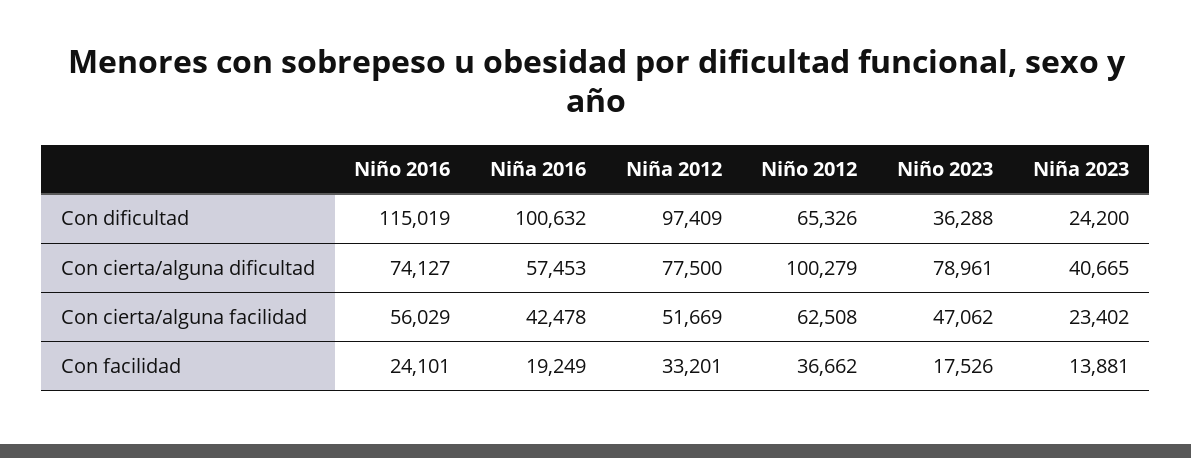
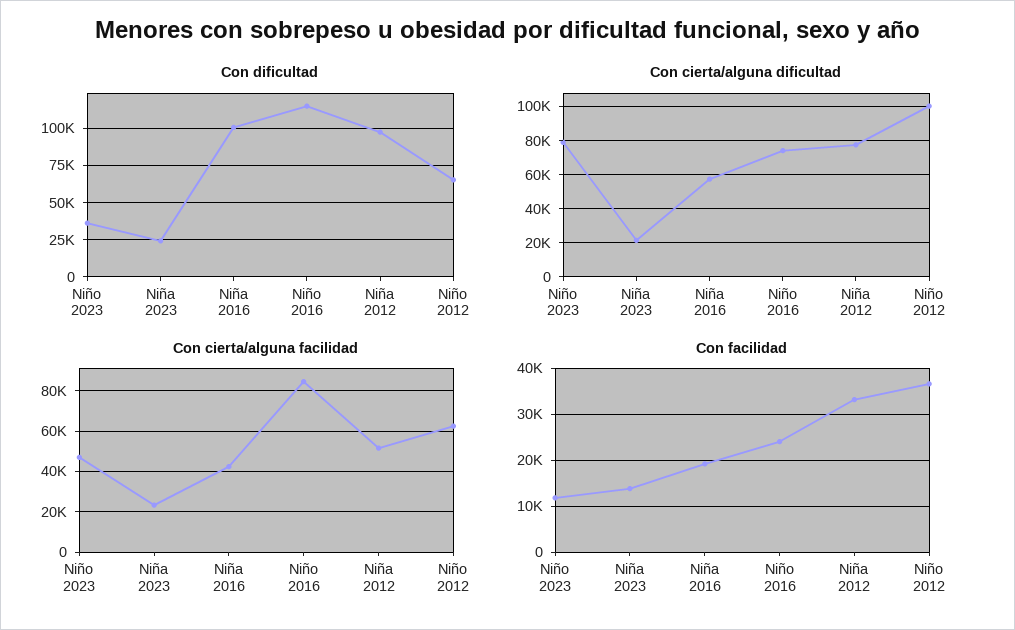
  {
    "Con dificultad": {
      "Niño 2016": 115019,
      "Niña 2016": 100632,
      "Niña 2012": 97409,
      "Niño 2012": 65326,
      "Niño 2023": 36288,
      "Niña 2023": 24200
    },
    "Con cierta/alguna dificultad": {
      "Niño 2016": 74127,
      "Niña 2016": 57453,
      "Niña 2012": 77500,
      "Niño 2012": 100279,
      "Niño 2023": 78961,
-     "Niña 2023": 40665
+     "Niña 2023": 20000
    },
    "Con cierta/alguna facilidad": {
-     "Niño 2016": 56029,
+     "Niño 2016": 85000,
      "Niña 2016": 42478,
      "Niña 2012": 51669,
      "Niño 2012": 62508,
      "Niño 2023": 47062,
      "Niña 2023": 23402
    },
    "Con facilidad": {
      "Niño 2016": 24101,
      "Niña 2016": 19249,
      "Niña 2012": 33201,
      "Niño 2012": 36662,
-     "Niño 2023": 17526,
+     "Niño 2023": 12000,
      "Niña 2023": 13881
    }
  }

